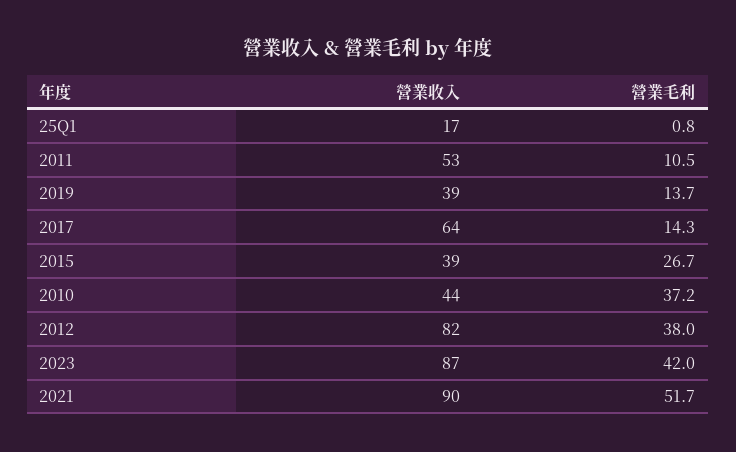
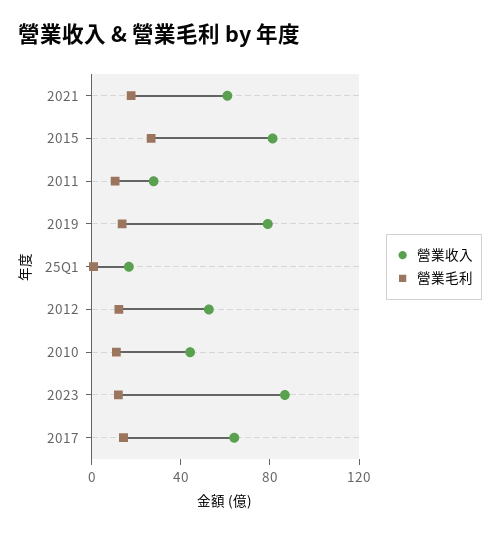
  {
    "營業收入": {
      "25Q1": 17,
-     "2011": 53,
+     "2011": 30,
-     "2019": 39,
+     "2019": 80,
      "2017": 64,
-     "2015": 39,
+     "2015": 80,
      "2010": 44,
-     "2012": 82,
+     "2012": 50,
      "2023": 87,
-     "2021": 90
+     "2021": 60
    },
    "營業毛利": {
      "25Q1": 0.8,
      "2011": 10.5,
      "2019": 13.7,
      "2017": 14.3,
      "2015": 26.7,
-     "2010": 37.2,
+     "2010": 10,
-     "2012": 38,
+     "2012": 10,
-     "2023": 42,
+     "2023": 10,
-     "2021": 51.7
+     "2021": 20
    }
  }

